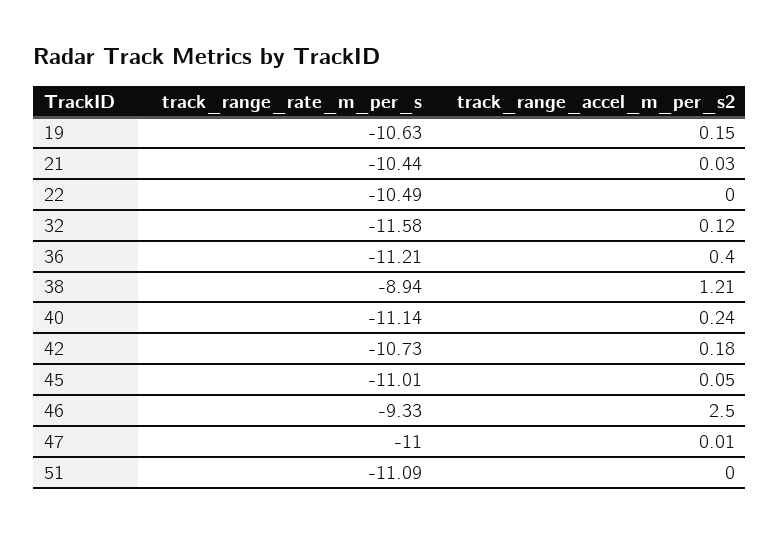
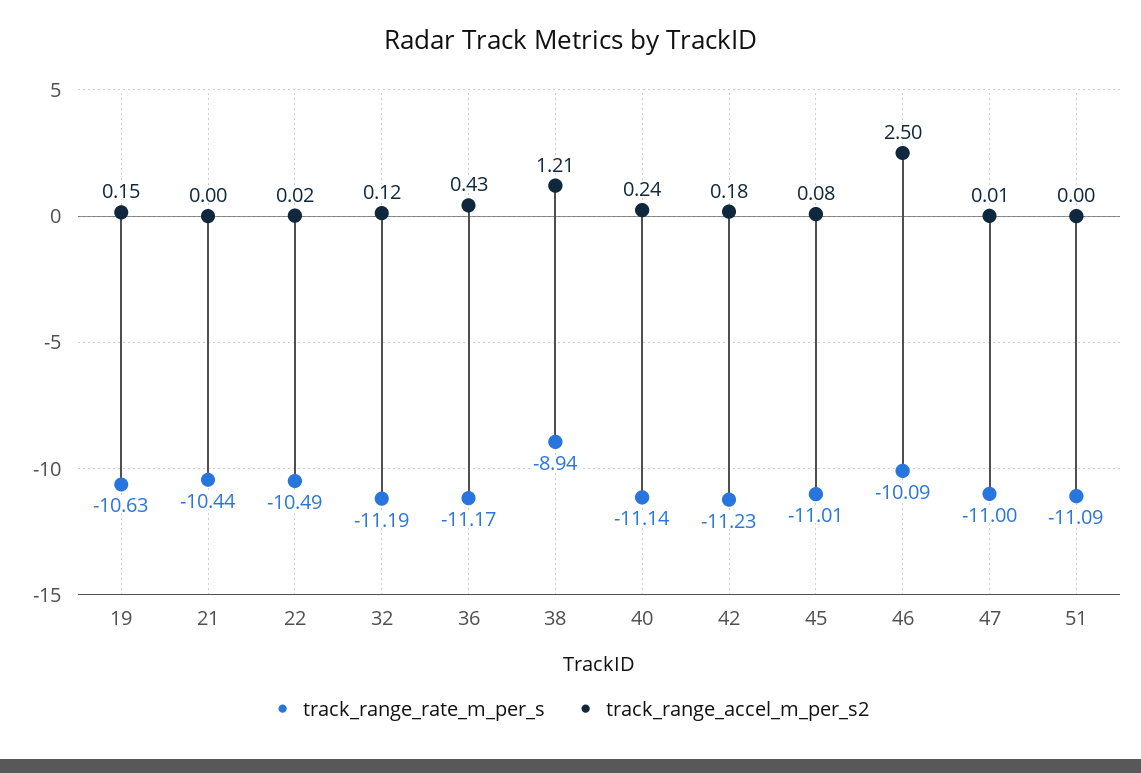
  {
    "track_range_rate_m_per_s": {
      "19": -10.63,
      "21": -10.44,
      "22": -10.49,
-     "32": -11.58,
+     "32": -11.19,
-     "36": -11.21,
+     "36": -11.17,
      "38": -8.94,
      "40": -11.14,
-     "42": -10.73,
+     "42": -11.23,
      "45": -11.01,
-     "46": -9.33,
+     "46": -10.09,
      "47": -11,
      "51": -11.09
    },
    "track_range_accel_m_per_s2": {
      "19": 0.15,
-     "21": 0.03,
+     "21": 0,
-     "22": 0,
+     "22": 0.02,
      "32": 0.12,
-     "36": 0.4,
+     "36": 0.43,
      "38": 1.21,
      "40": 0.24,
      "42": 0.18,
-     "45": 0.05,
+     "45": 0.08,
      "46": 2.5,
      "47": 0.01,
      "51": 0
    }
  }

